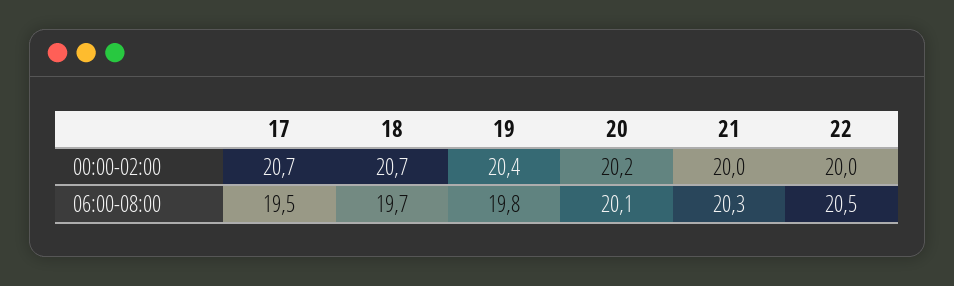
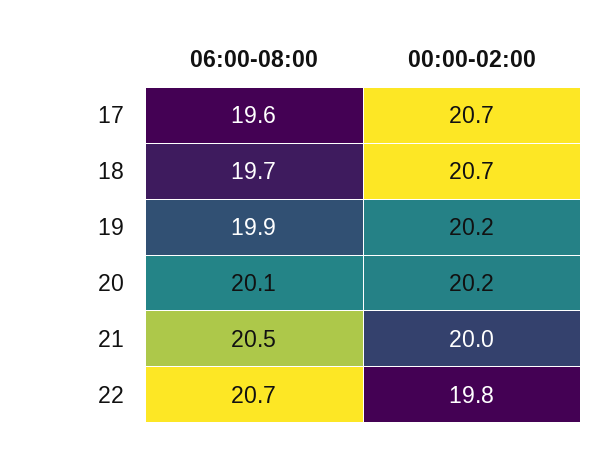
  {
    "17": {
      "00:00-02:00": 20.7,
-     "06:00-08:00": 19.5
+     "06:00-08:00": 19.6
    },
    "18": {
      "00:00-02:00": 20.7,
      "06:00-08:00": 19.7
    },
    "19": {
-     "00:00-02:00": 20.4,
+     "00:00-02:00": 20.2,
-     "06:00-08:00": 19.8
+     "06:00-08:00": 19.9
    },
    "20": {
      "00:00-02:00": 20.2,
      "06:00-08:00": 20.1
    },
    "21": {
      "00:00-02:00": 20,
-     "06:00-08:00": 20.3
+     "06:00-08:00": 20.5
    },
    "22": {
-     "00:00-02:00": 20,
+     "00:00-02:00": 19.8,
-     "06:00-08:00": 20.5
+     "06:00-08:00": 20.7
    }
  }

